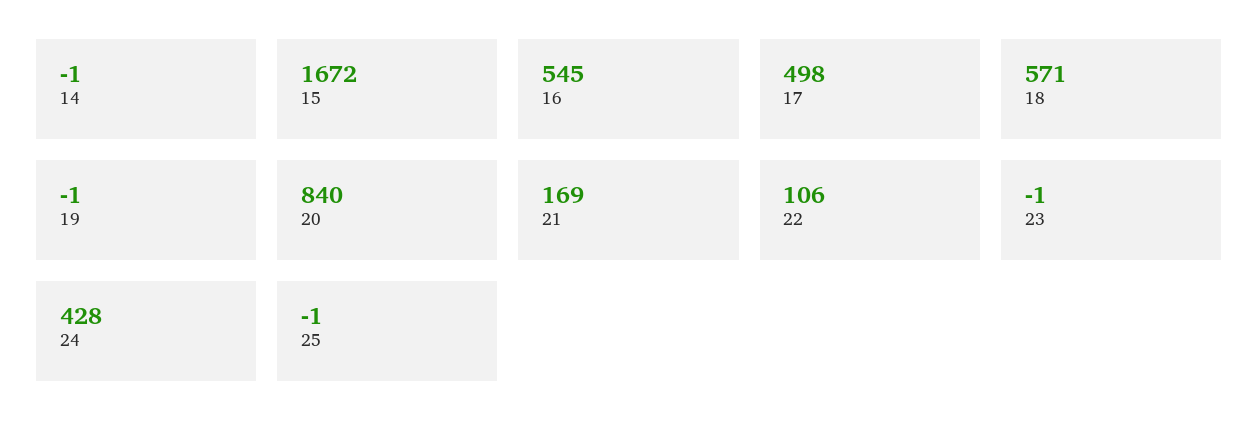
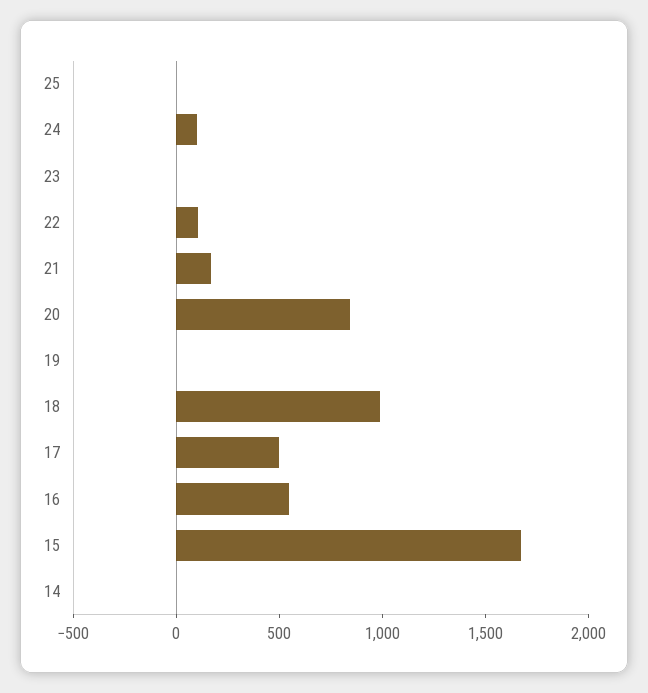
  {
    "14": -1,
    "15": 1672,
    "16": 545,
    "17": 498,
-   "18": 571,
+   "18": 1000,
    "19": -1,
    "20": 840,
    "21": 169,
    "22": 106,
    "23": -1,
-   "24": 428,
+   "24": 100,
    "25": -1
  }

